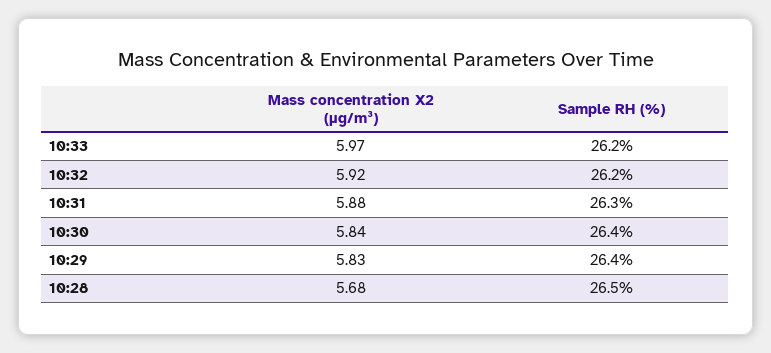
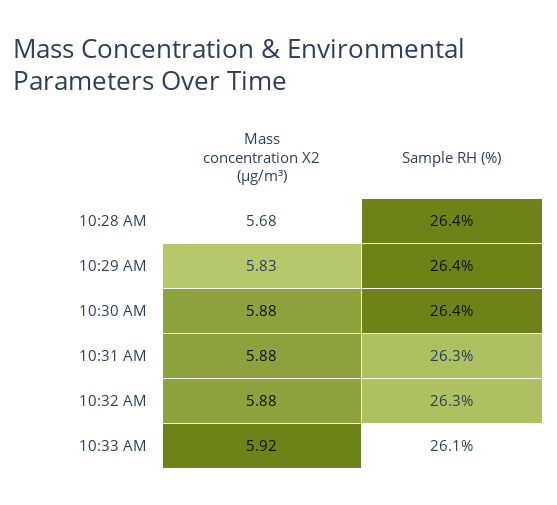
  {
    "Mass concentration X2 (μg/m³)": {
-     "10:33": 5.97,
+     "10:33": 5.92,
-     "10:32": 5.92,
+     "10:32": 5.88,
      "10:31": 5.88,
-     "10:30": 5.84,
+     "10:30": 5.88,
      "10:29": 5.83,
      "10:28": 5.68
    },
    "Sample RH (%)": {
-     "10:33": 26.2,
+     "10:33": 26.1,
-     "10:32": 26.2,
+     "10:32": 26.3,
      "10:31": 26.3,
      "10:30": 26.4,
      "10:29": 26.4,
-     "10:28": 26.5
+     "10:28": 26.4
    }
  }

